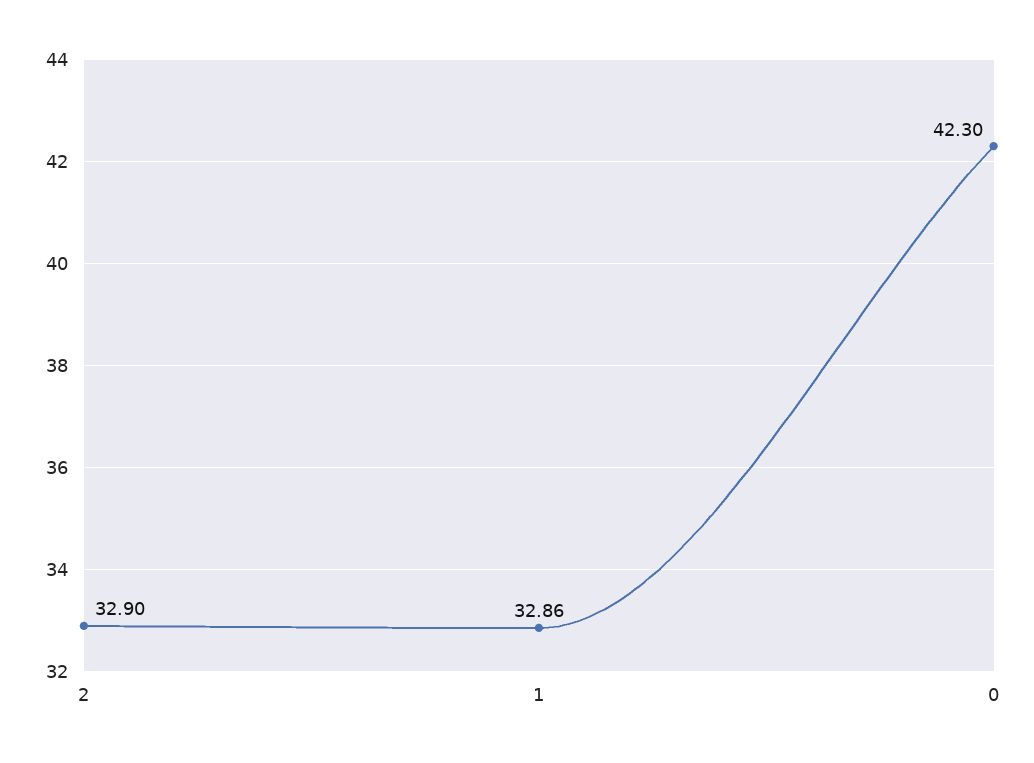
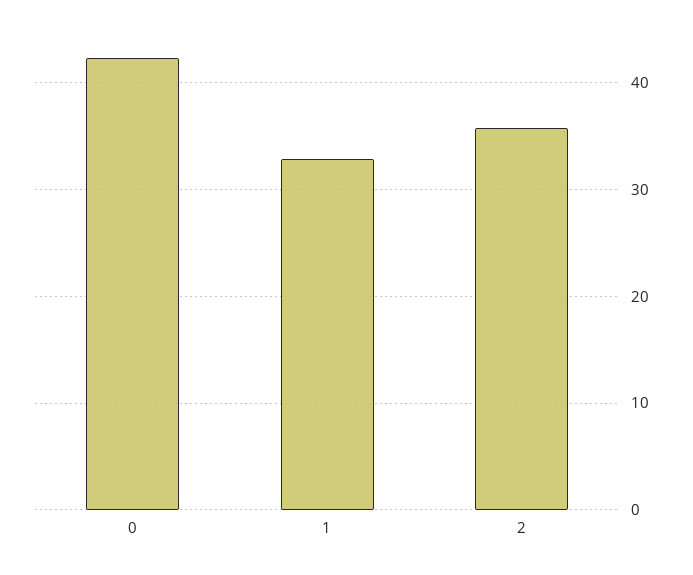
  {
-   "2": 32.9,
+   "2": 36,
    "1": 32.86,
    "0": 42.3
  }

